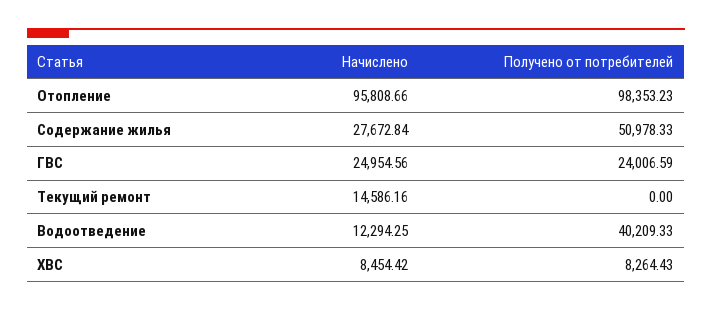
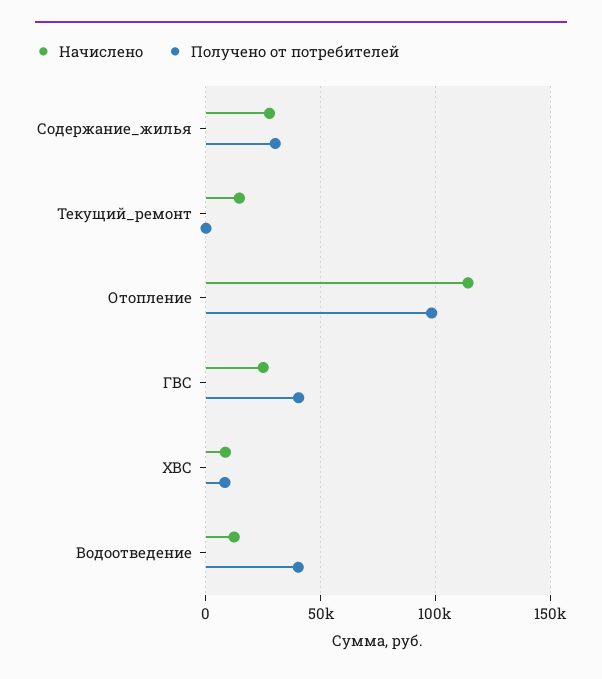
  {
    "Начислено": {
-     "Отопление": 95808.66,
+     "Отопление": 115000,
      "Содержание жилья": 27672.84,
      "ГВС": 24954.56,
      "Текущий ремонт": 14586.16,
      "Водоотведение": 12294.25,
      "ХВС": 8454.42
    },
    "Получено от потребителей": {
      "Отопление": 98353.23,
-     "Содержание жилья": 50978.33,
+     "Содержание жилья": 30000,
-     "ГВС": 24006.59,
+     "ГВС": 40000,
      "Текущий ремонт": 0,
      "Водоотведение": 40209.33,
      "ХВС": 8264.43
    }
  }

